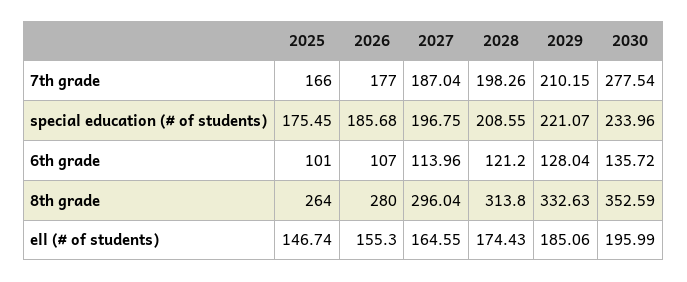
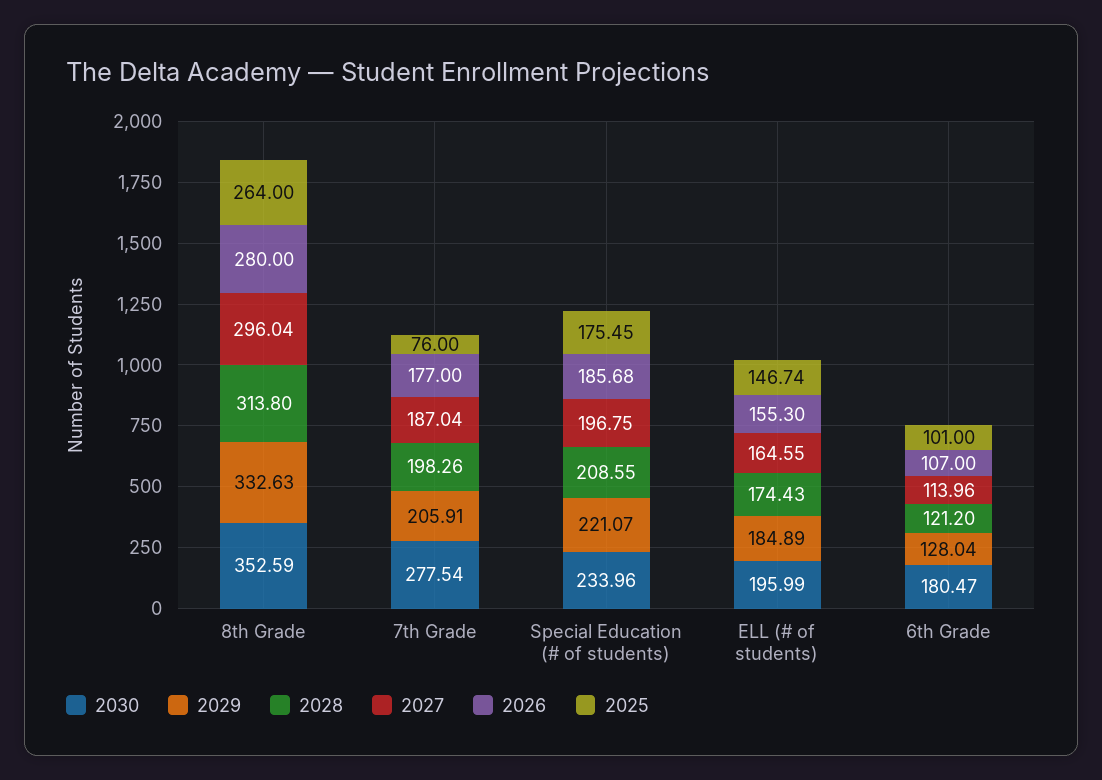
  {
    "2025": {
-     "7th grade": 166,
+     "7th grade": 76,
      "special education (# of students)": 175.45,
      "6th grade": 101,
      "8th grade": 264,
      "ell (# of students)": 146.74
    },
    "2026": {
      "7th grade": 177,
      "special education (# of students)": 185.68,
      "6th grade": 107,
      "8th grade": 280,
      "ell (# of students)": 155.3
    },
    "2027": {
      "7th grade": 187.04,
      "special education (# of students)": 196.75,
      "6th grade": 113.96,
      "8th grade": 296.04,
      "ell (# of students)": 164.55
    },
    "2028": {
      "7th grade": 198.26,
      "special education (# of students)": 208.55,
      "6th grade": 121.2,
      "8th grade": 313.8,
      "ell (# of students)": 174.43
    },
    "2029": {
-     "7th grade": 210.15,
+     "7th grade": 205.91,
      "special education (# of students)": 221.07,
      "6th grade": 128.04,
      "8th grade": 332.63,
-     "ell (# of students)": 185.06
+     "ell (# of students)": 184.89
    },
    "2030": {
      "7th grade": 277.54,
      "special education (# of students)": 233.96,
-     "6th grade": 135.72,
+     "6th grade": 180.47,
      "8th grade": 352.59,
      "ell (# of students)": 195.99
    }
  }

